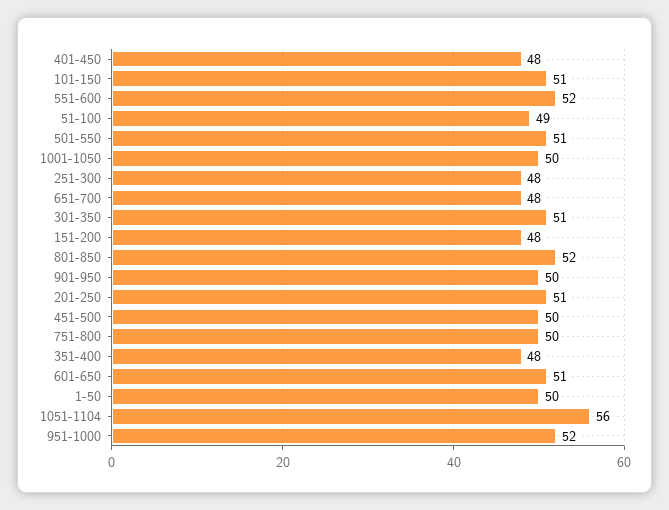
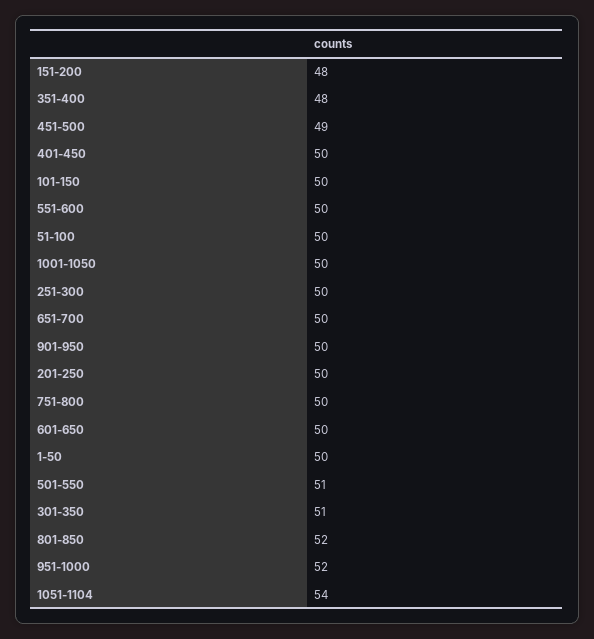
  {
-   "401-450": 48,
+   "401-450": 50,
-   "101-150": 51,
+   "101-150": 50,
-   "551-600": 52,
+   "551-600": 50,
-   "51-100": 49,
+   "51-100": 50,
    "501-550": 51,
    "1001-1050": 50,
-   "251-300": 48,
+   "251-300": 50,
-   "651-700": 48,
+   "651-700": 50,
    "301-350": 51,
    "151-200": 48,
    "801-850": 52,
    "901-950": 50,
-   "201-250": 51,
+   "201-250": 50,
-   "451-500": 50,
+   "451-500": 49,
    "751-800": 50,
    "351-400": 48,
-   "601-650": 51,
+   "601-650": 50,
    "1-50": 50,
-   "1051-1104": 56,
+   "1051-1104": 54,
    "951-1000": 52
  }

